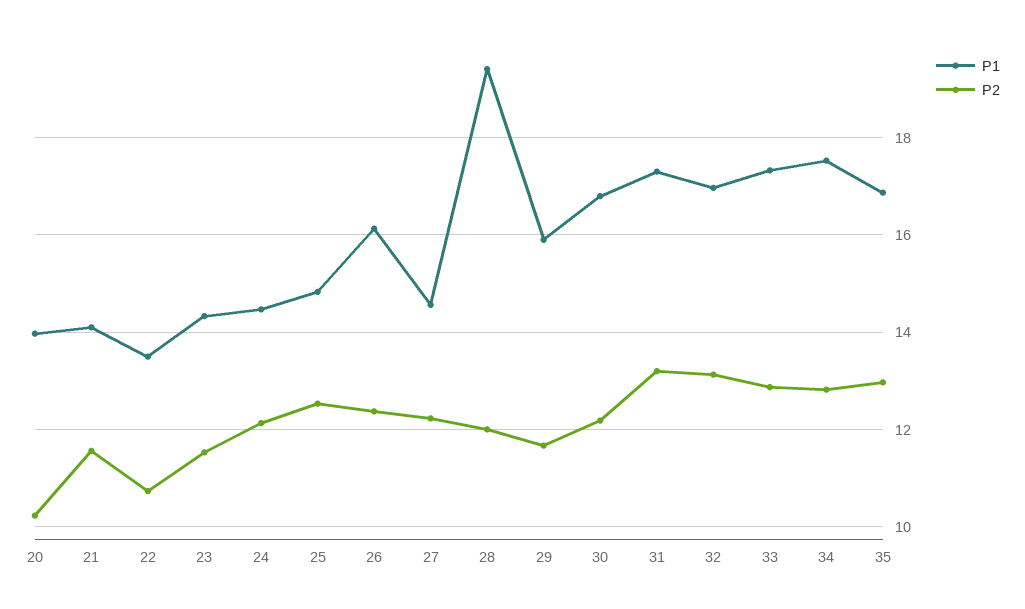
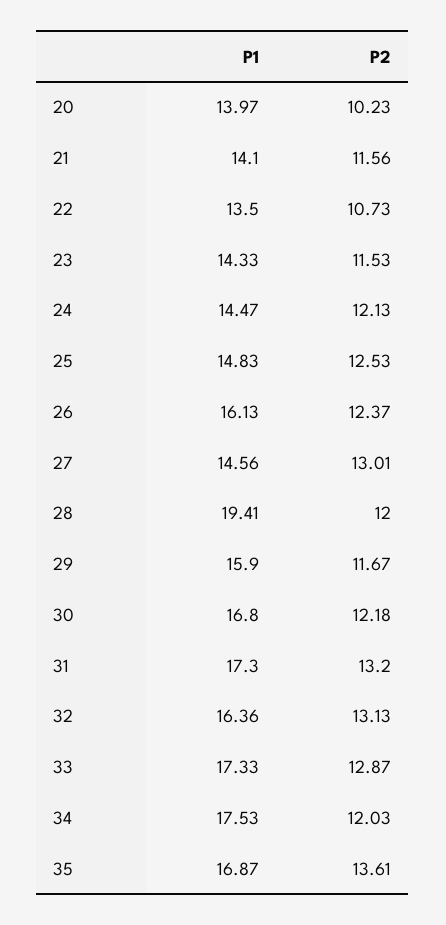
  {
    "P1": {
      "20": 13.97,
      "21": 14.1,
      "22": 13.5,
      "23": 14.33,
      "24": 14.47,
      "25": 14.83,
      "26": 16.13,
      "27": 14.56,
      "28": 19.41,
      "29": 15.9,
      "30": 16.8,
      "31": 17.3,
-     "32": 17,
+     "32": 16.36,
      "33": 17.33,
      "34": 17.53,
      "35": 16.87
    },
    "P2": {
      "20": 10.23,
      "21": 11.56,
      "22": 10.73,
      "23": 11.53,
      "24": 12.13,
      "25": 12.53,
      "26": 12.37,
-     "27": 12.2,
+     "27": 13.01,
      "28": 12,
      "29": 11.67,
      "30": 12.18,
      "31": 13.2,
      "32": 13.13,
      "33": 12.87,
-     "34": 12.8,
+     "34": 12.03,
-     "35": 13
+     "35": 13.61
    }
  }

